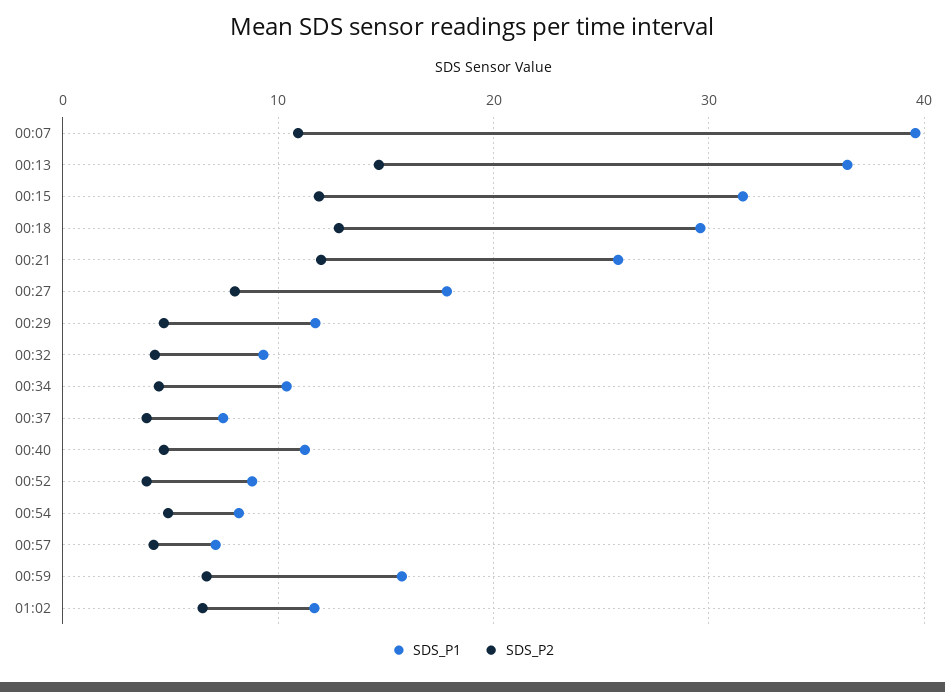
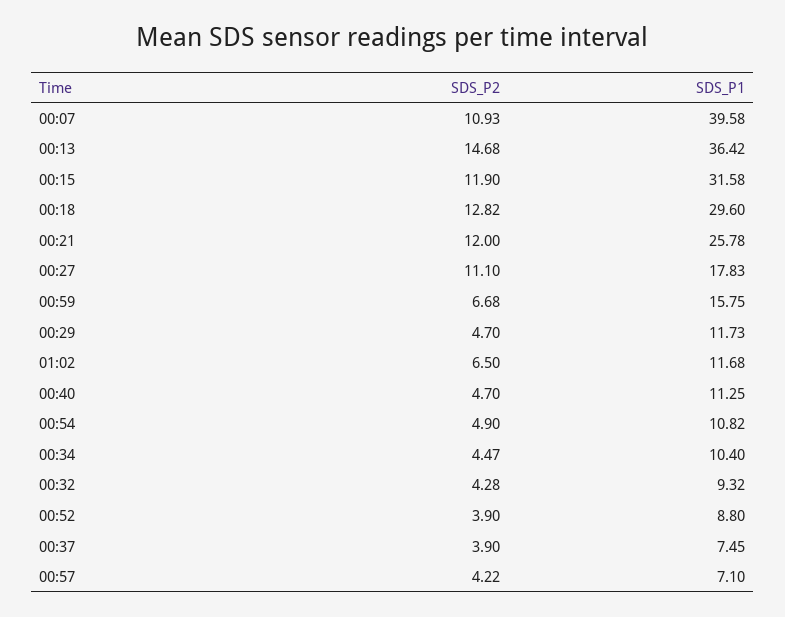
  {
    "SDS_P1": {
      "00:07": 39.58,
      "00:13": 36.42,
      "00:15": 31.58,
      "00:18": 29.6,
      "00:21": 25.78,
      "00:27": 17.83,
      "00:29": 11.73,
      "00:32": 9.32,
      "00:34": 10.4,
      "00:37": 7.45,
      "00:40": 11.25,
      "00:52": 8.8,
-     "00:54": 8,
+     "00:54": 10.82,
      "00:57": 7.1,
      "00:59": 15.75,
      "01:02": 11.68
    },
    "SDS_P2": {
      "00:07": 10.93,
      "00:13": 14.68,
      "00:15": 11.9,
      "00:18": 12.82,
      "00:21": 12,
-     "00:27": 8,
+     "00:27": 11.1,
      "00:29": 4.7,
      "00:32": 4.28,
      "00:34": 4.47,
      "00:37": 3.9,
      "00:40": 4.7,
      "00:52": 3.9,
      "00:54": 4.9,
      "00:57": 4.22,
      "00:59": 6.68,
      "01:02": 6.5
    }
  }

